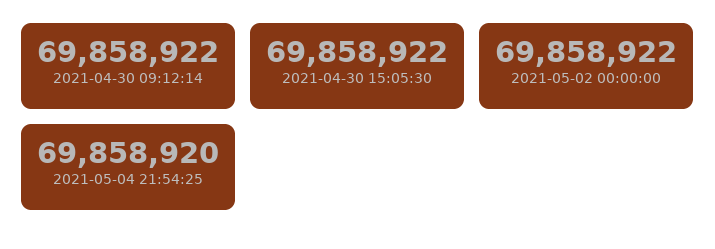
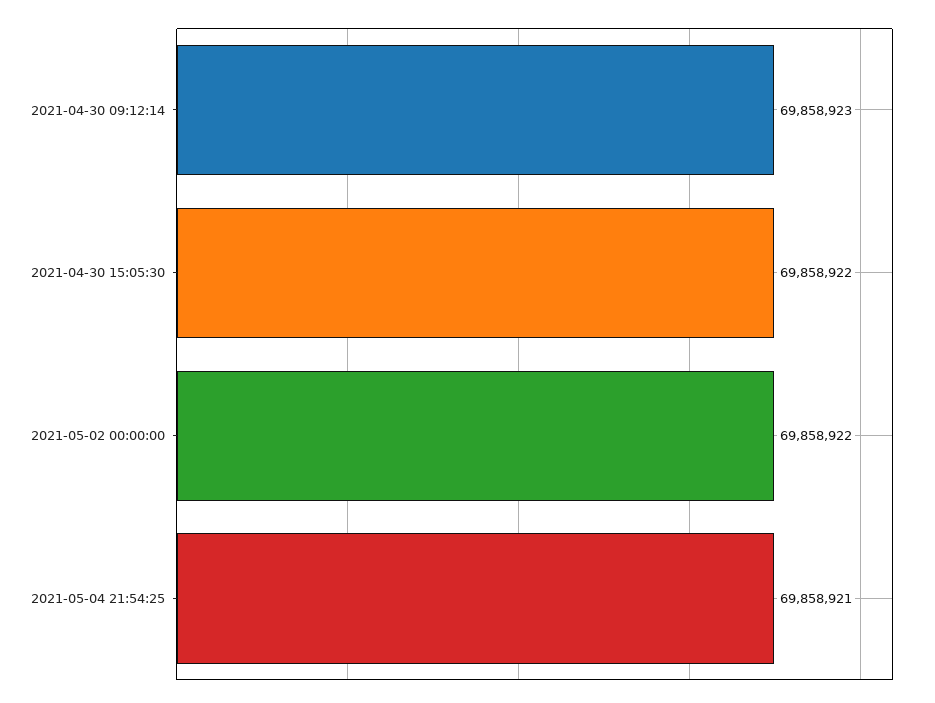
  {
-   "2021-04-30 09:12:14": 69858922,
+   "2021-04-30 09:12:14": 69858923,
    "2021-04-30 15:05:30": 69858922,
    "2021-05-02 00:00:00": 69858922,
-   "2021-05-04 21:54:25": 69858920
+   "2021-05-04 21:54:25": 69858921
  }

